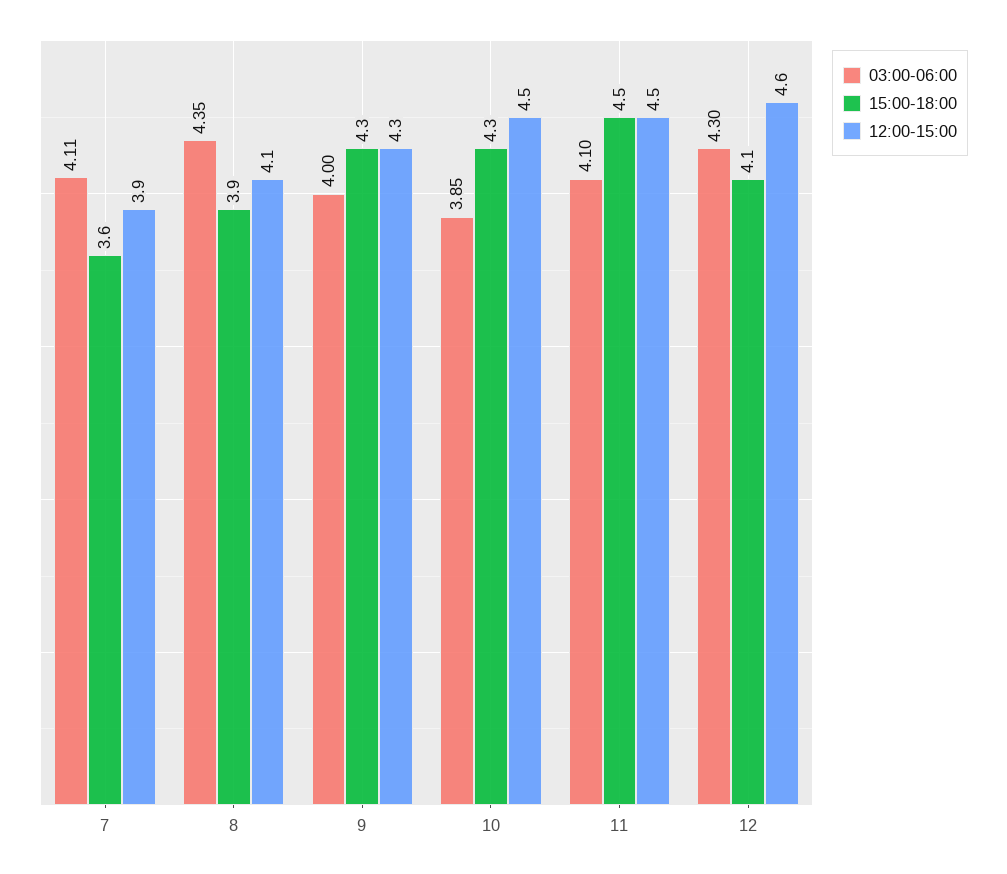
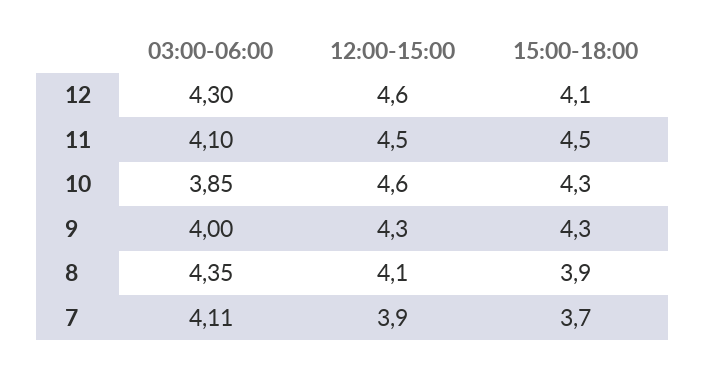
  {
    "03:00-06:00": {
      "7": 4.11,
      "8": 4.35,
      "9": 4,
      "10": 3.85,
      "11": 4.1,
      "12": 4.3
    },
    "15:00-18:00": {
-     "7": 3.6,
+     "7": 3.7,
      "8": 3.9,
      "9": 4.3,
      "10": 4.3,
      "11": 4.5,
      "12": 4.1
    },
    "12:00-15:00": {
      "7": 3.9,
      "8": 4.1,
      "9": 4.3,
-     "10": 4.5,
+     "10": 4.6,
      "11": 4.5,
      "12": 4.6
    }
  }

